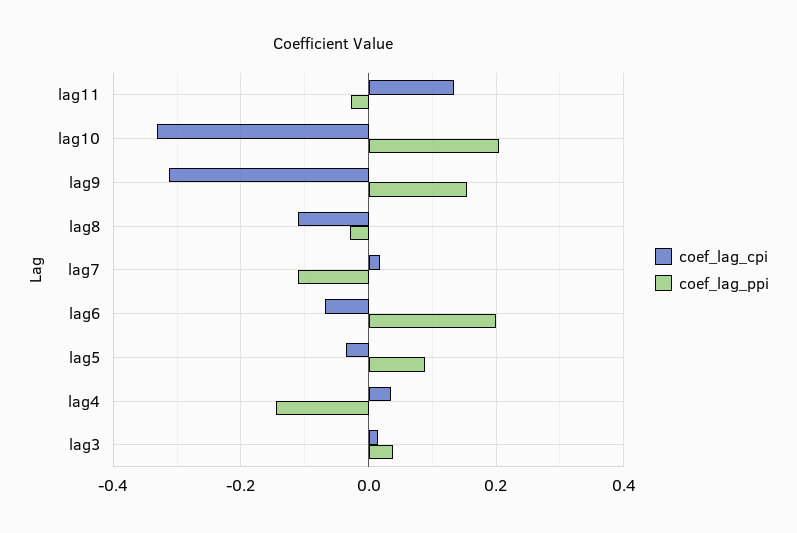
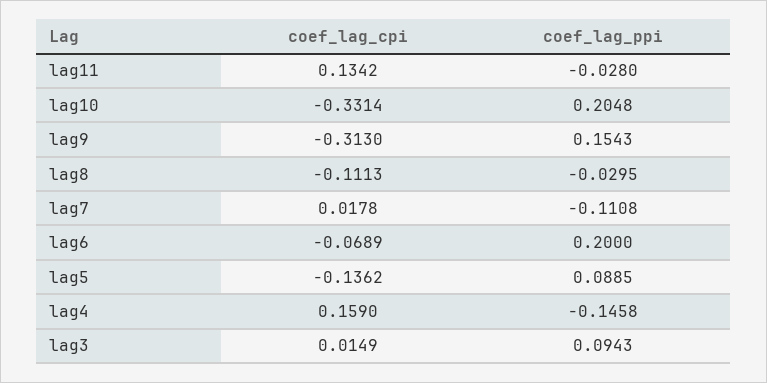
  {
    "coef_lag_cpi": {
      "lag11": 0.1342,
      "lag10": -0.3314,
      "lag9": -0.313,
      "lag8": -0.1113,
      "lag7": 0.0178,
      "lag6": -0.0689,
-     "lag5": -0.04,
+     "lag5": -0.1362,
-     "lag4": 0.04,
+     "lag4": 0.159,
      "lag3": 0.0149
    },
    "coef_lag_ppi": {
      "lag11": -0.028,
      "lag10": 0.2048,
      "lag9": 0.1543,
      "lag8": -0.0295,
      "lag7": -0.1108,
      "lag6": 0.2,
      "lag5": 0.0885,
      "lag4": -0.1458,
-     "lag3": 0.04
+     "lag3": 0.0943
    }
  }

